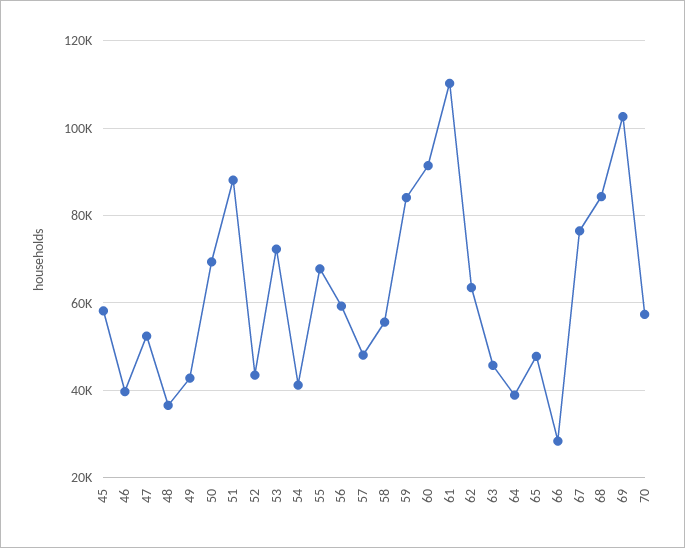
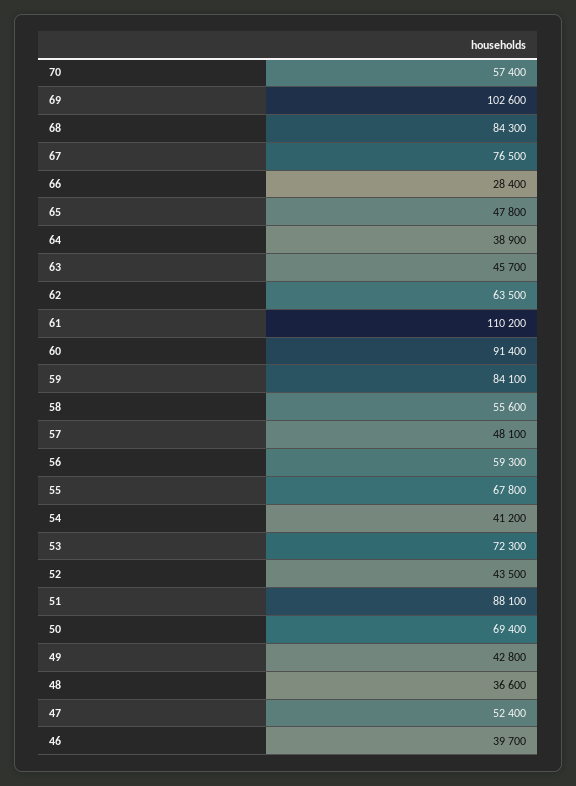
  {
-   "45": 58000,
    "46": 39700,
    "47": 52400,
    "48": 36600,
    "49": 42800,
    "50": 69400,
    "51": 88100,
    "52": 43500,
    "53": 72300,
    "54": 41200,
    "55": 67800,
    "56": 59300,
    "57": 48100,
    "58": 55600,
    "59": 84100,
    "60": 91400,
    "61": 110200,
    "62": 63500,
    "63": 45700,
    "64": 38900,
    "65": 47800,
    "66": 28400,
    "67": 76500,
    "68": 84300,
    "69": 102600,
    "70": 57400
  }

